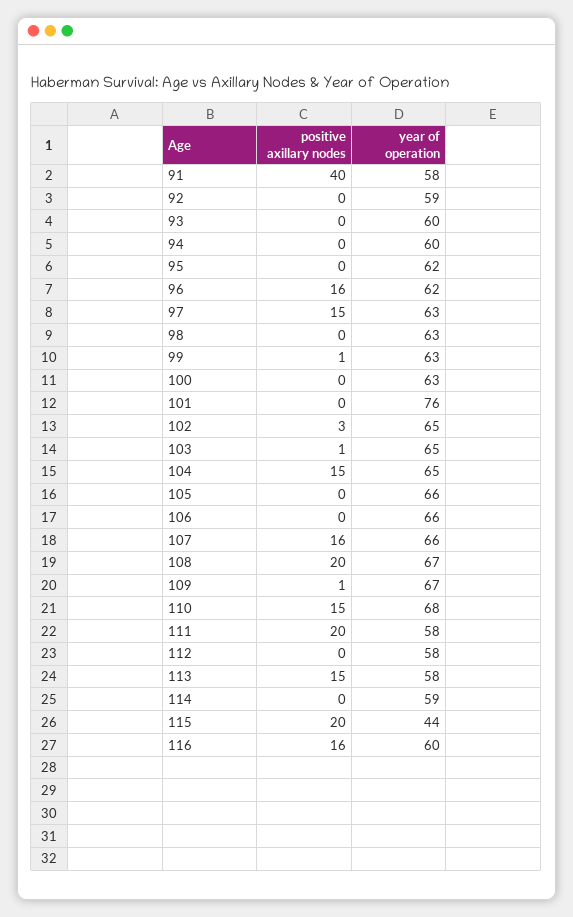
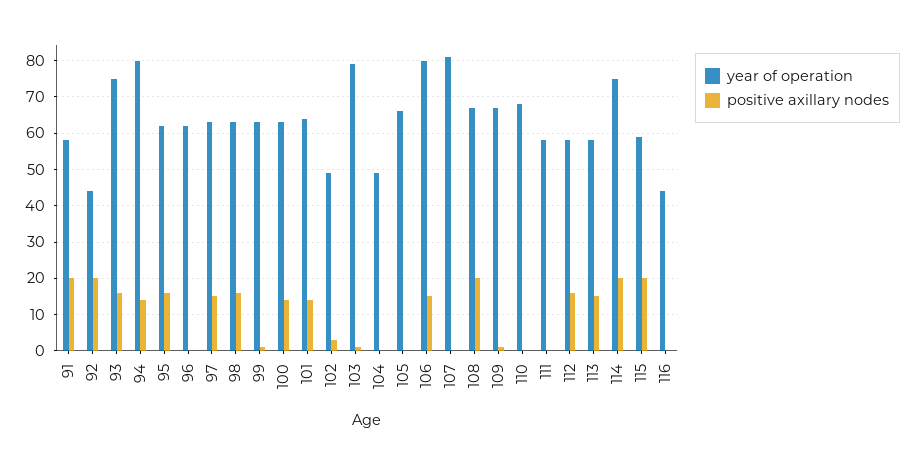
  {
    "positive axillary nodes": {
-     "91": 40,
+     "91": 20,
-     "92": 0,
+     "92": 20,
-     "93": 0,
+     "93": 15,
-     "94": 0,
+     "94": 15,
-     "95": 0,
+     "95": 15,
-     "96": 16,
+     "96": 0,
      "97": 15,
-     "98": 0,
+     "98": 15,
      "99": 1,
-     "100": 0,
+     "100": 15,
-     "101": 0,
+     "101": 15,
      "102": 3,
      "103": 1,
-     "104": 15,
+     "104": 0,
      "105": 0,
-     "106": 0,
+     "106": 15,
-     "107": 16,
+     "107": 0,
      "108": 20,
      "109": 1,
-     "110": 15,
+     "110": 0,
-     "111": 20,
+     "111": 0,
-     "112": 0,
+     "112": 15,
      "113": 15,
-     "114": 0,
+     "114": 20,
      "115": 20,
-     "116": 16
+     "116": 0
    },
    "year of operation": {
      "91": 58,
-     "92": 59,
+     "92": 45,
-     "93": 60,
+     "93": 75,
-     "94": 60,
+     "94": 80,
      "95": 62,
      "96": 62,
      "97": 63,
      "98": 63,
      "99": 63,
      "100": 63,
-     "101": 76,
+     "101": 65,
-     "102": 65,
+     "102": 50,
-     "103": 65,
+     "103": 80,
-     "104": 65,
+     "104": 50,
      "105": 66,
-     "106": 66,
+     "106": 80,
-     "107": 66,
+     "107": 80,
      "108": 67,
      "109": 67,
      "110": 68,
      "111": 58,
      "112": 58,
      "113": 58,
-     "114": 59,
+     "114": 75,
-     "115": 44,
+     "115": 60,
-     "116": 60
+     "116": 45
    }
  }

